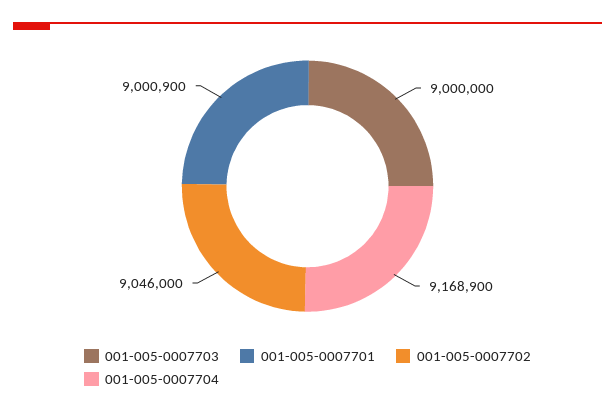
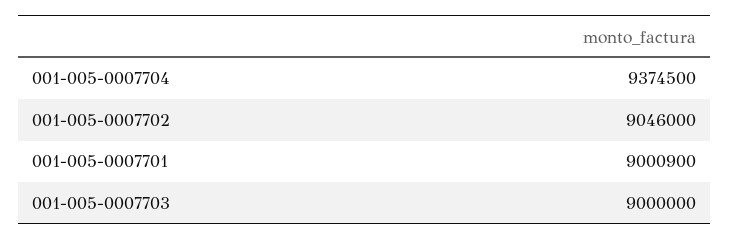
  {
    "001-005-0007703": 9000000,
    "001-005-0007701": 9000900,
    "001-005-0007702": 9046000,
-   "001-005-0007704": 9168900
+   "001-005-0007704": 9374500
  }

